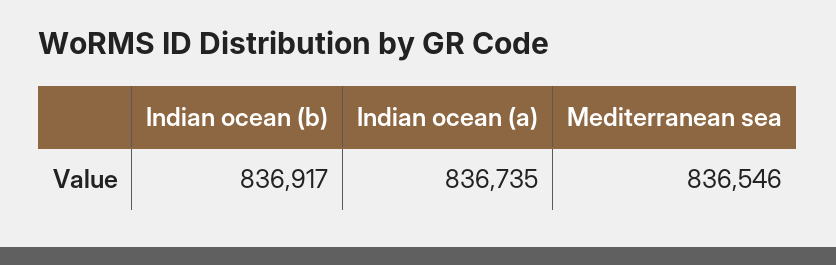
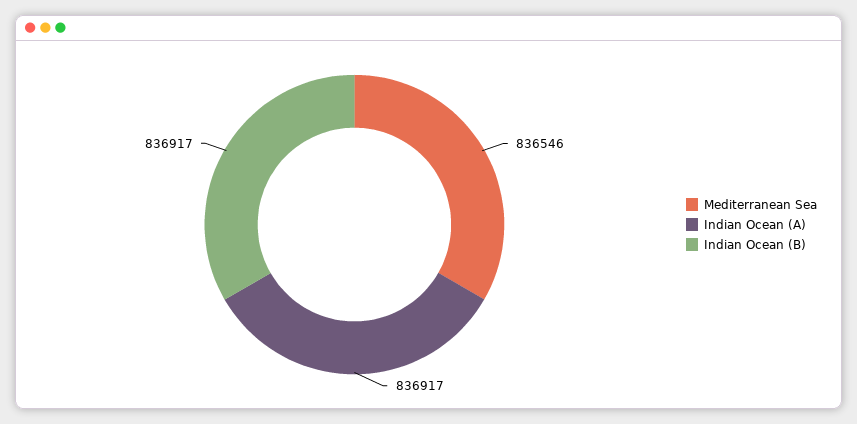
  {
    "Indian ocean (b)": 836917,
-   "Indian ocean (a)": 836735,
+   "Indian ocean (a)": 836917,
    "Mediterranean sea": 836546
  }

